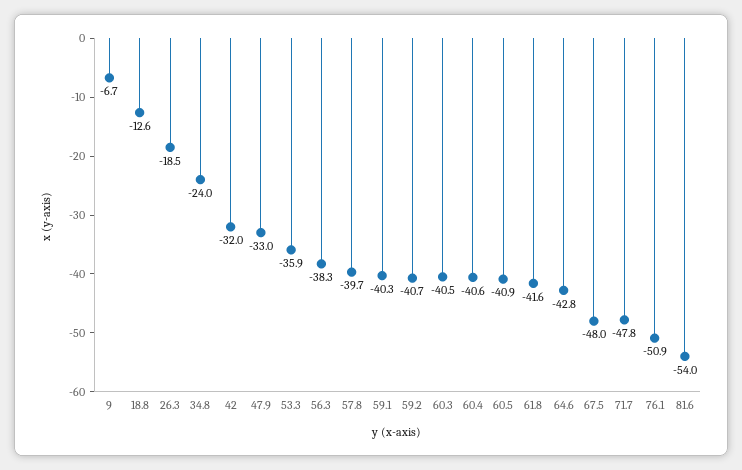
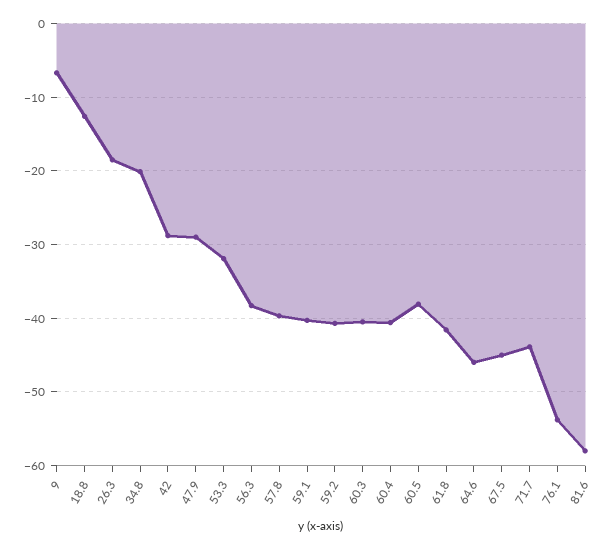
  {
    "9": -6.7,
    "18.8": -12.6,
    "26.3": -18.5,
-   "34.8": -24,
+   "34.8": -20,
-   "42": -32,
+   "42": -29,
-   "47.9": -33,
+   "47.9": -29,
-   "53.3": -35.9,
+   "53.3": -32,
    "56.3": -38.3,
    "57.8": -39.7,
    "59.1": -40.3,
    "59.2": -40.7,
    "60.3": -40.5,
    "60.4": -40.6,
-   "60.5": -40.9,
+   "60.5": -38,
    "61.8": -41.6,
-   "64.6": -42.8,
+   "64.6": -46,
-   "67.5": -48,
+   "67.5": -45,
-   "71.7": -47.8,
+   "71.7": -44,
-   "76.1": -50.9,
+   "76.1": -54,
-   "81.6": -54
+   "81.6": -58
  }

